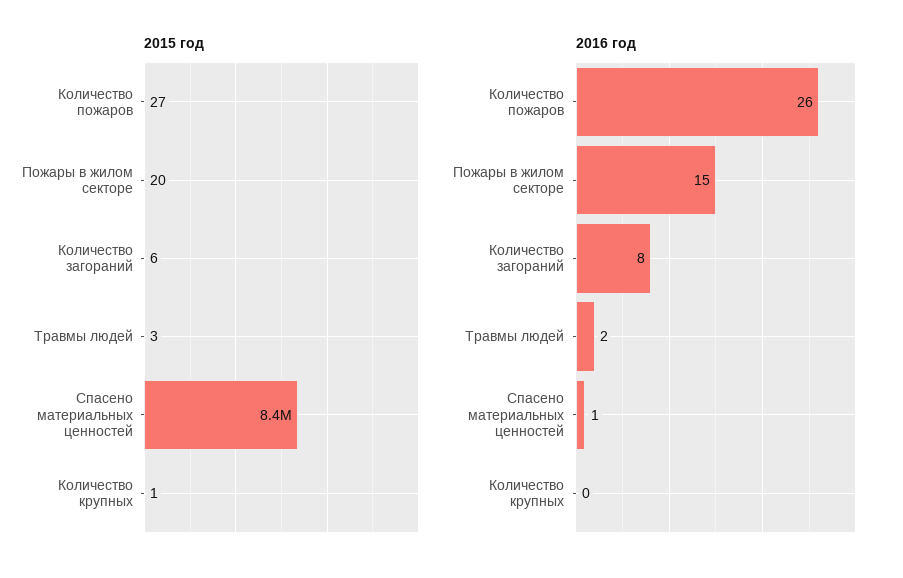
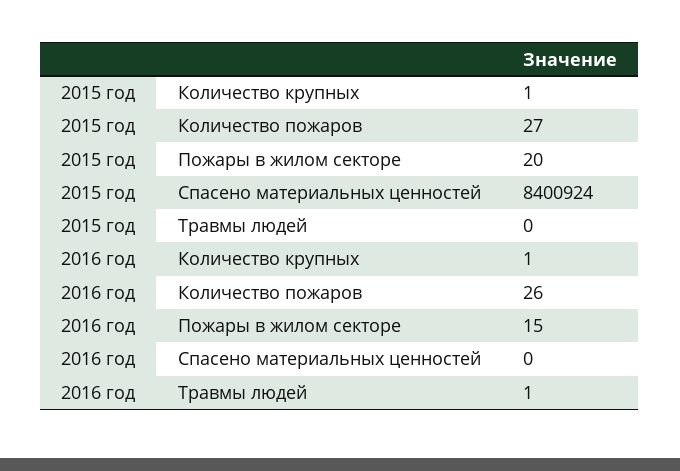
  {
    "2015 год": {
      "Количество пожаров": 27,
      "Пожары в жилом секторе": 20,
-     "Количество загораний": 6,
-     "Травмы людей": 3,
+     "Травмы людей": 0,
      "Спасено материальных ценностей": 8400924,
      "Количество крупных": 1
    },
    "2016 год": {
      "Количество пожаров": 26,
      "Пожары в жилом секторе": 15,
-     "Количество загораний": 8,
-     "Травмы людей": 2,
+     "Травмы людей": 1,
-     "Спасено материальных ценностей": 1,
+     "Спасено материальных ценностей": 0,
-     "Количество крупных": 0
+     "Количество крупных": 1
    }
  }

